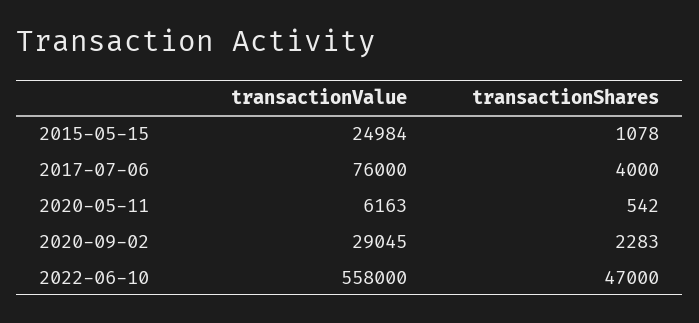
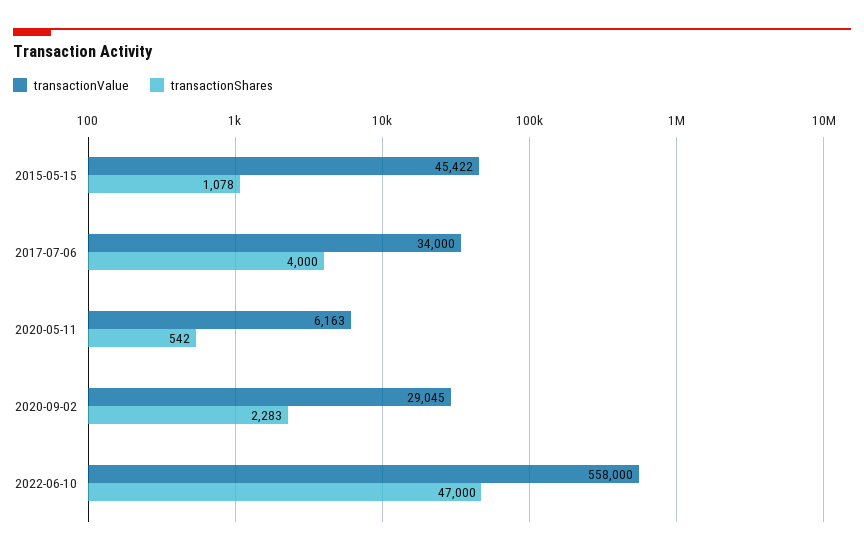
  {
    "transactionValue": {
-     "2015-05-15": 24984,
+     "2015-05-15": 45422,
-     "2017-07-06": 76000,
+     "2017-07-06": 34000,
      "2020-05-11": 6163,
      "2020-09-02": 29045,
      "2022-06-10": 558000
    },
    "transactionShares": {
      "2015-05-15": 1078,
      "2017-07-06": 4000,
      "2020-05-11": 542,
      "2020-09-02": 2283,
      "2022-06-10": 47000
    }
  }

